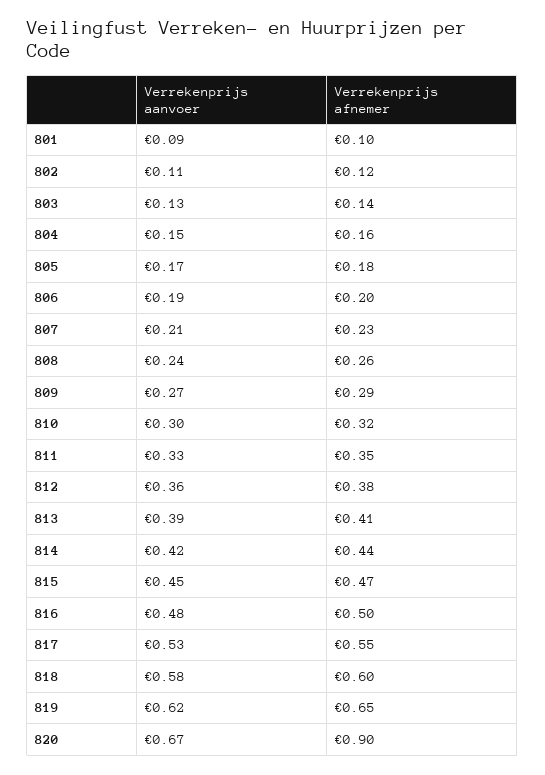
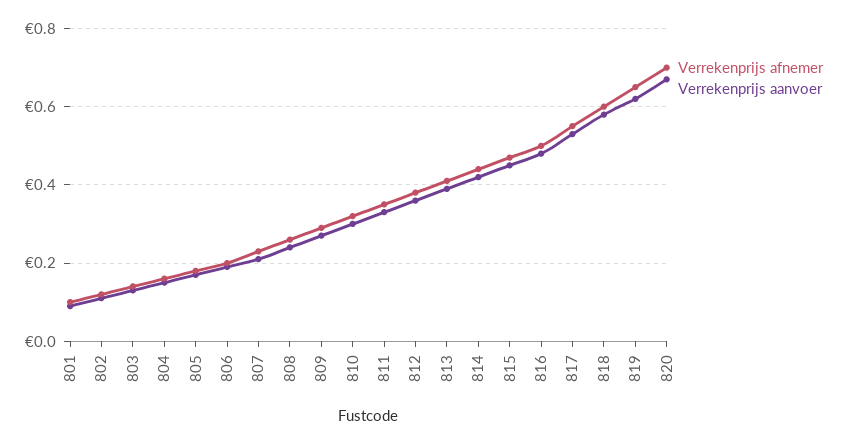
  {
    "Verrekenprijs aanvoer": {
      "801": 0.09,
      "802": 0.11,
      "803": 0.13,
      "804": 0.15,
      "805": 0.17,
      "806": 0.19,
      "807": 0.21,
      "808": 0.24,
      "809": 0.27,
      "810": 0.3,
      "811": 0.33,
      "812": 0.36,
      "813": 0.39,
      "814": 0.42,
      "815": 0.45,
      "816": 0.48,
      "817": 0.53,
      "818": 0.58,
      "819": 0.62,
      "820": 0.67
    },
    "Verrekenprijs afnemer": {
      "801": 0.1,
      "802": 0.12,
      "803": 0.14,
      "804": 0.16,
      "805": 0.18,
      "806": 0.2,
      "807": 0.23,
      "808": 0.26,
      "809": 0.29,
      "810": 0.32,
      "811": 0.35,
      "812": 0.38,
      "813": 0.41,
      "814": 0.44,
      "815": 0.47,
      "816": 0.5,
      "817": 0.55,
      "818": 0.6,
      "819": 0.65,
-     "820": 0.9
+     "820": 0.7
    }
  }

